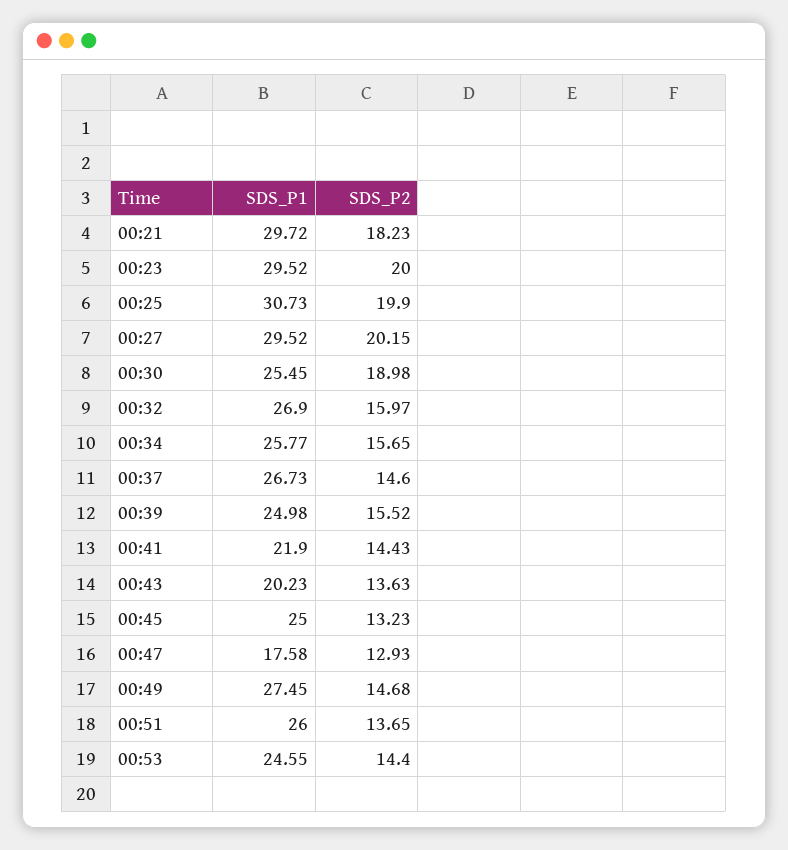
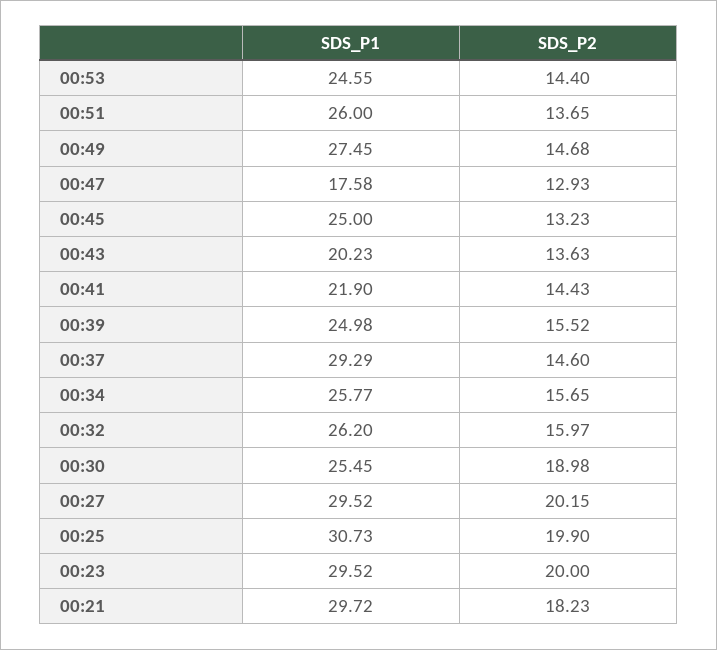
  {
    "SDS_P1": {
      "00:21": 29.72,
      "00:23": 29.52,
      "00:25": 30.73,
      "00:27": 29.52,
      "00:30": 25.45,
-     "00:32": 26.9,
+     "00:32": 26.2,
      "00:34": 25.77,
-     "00:37": 26.73,
+     "00:37": 29.29,
      "00:39": 24.98,
      "00:41": 21.9,
      "00:43": 20.23,
      "00:45": 25,
      "00:47": 17.58,
      "00:49": 27.45,
      "00:51": 26,
      "00:53": 24.55
    },
    "SDS_P2": {
      "00:21": 18.23,
      "00:23": 20,
      "00:25": 19.9,
      "00:27": 20.15,
      "00:30": 18.98,
      "00:32": 15.97,
      "00:34": 15.65,
      "00:37": 14.6,
      "00:39": 15.52,
      "00:41": 14.43,
      "00:43": 13.63,
      "00:45": 13.23,
      "00:47": 12.93,
      "00:49": 14.68,
      "00:51": 13.65,
      "00:53": 14.4
    }
  }

